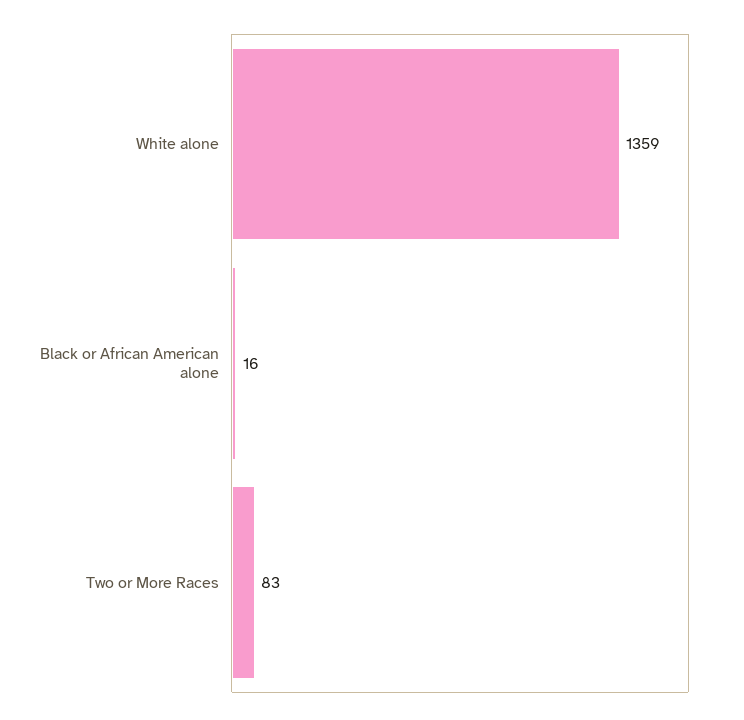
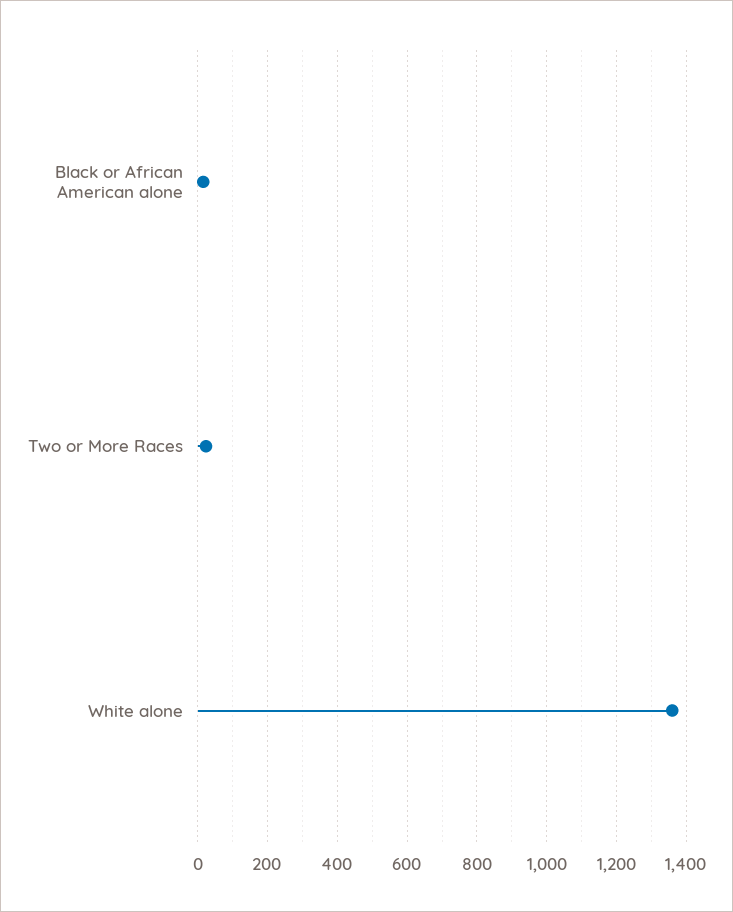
  {
    "White alone": 1359,
    "Black or African American alone": 16,
-   "Two or More Races": 83
+   "Two or More Races": 20
  }

